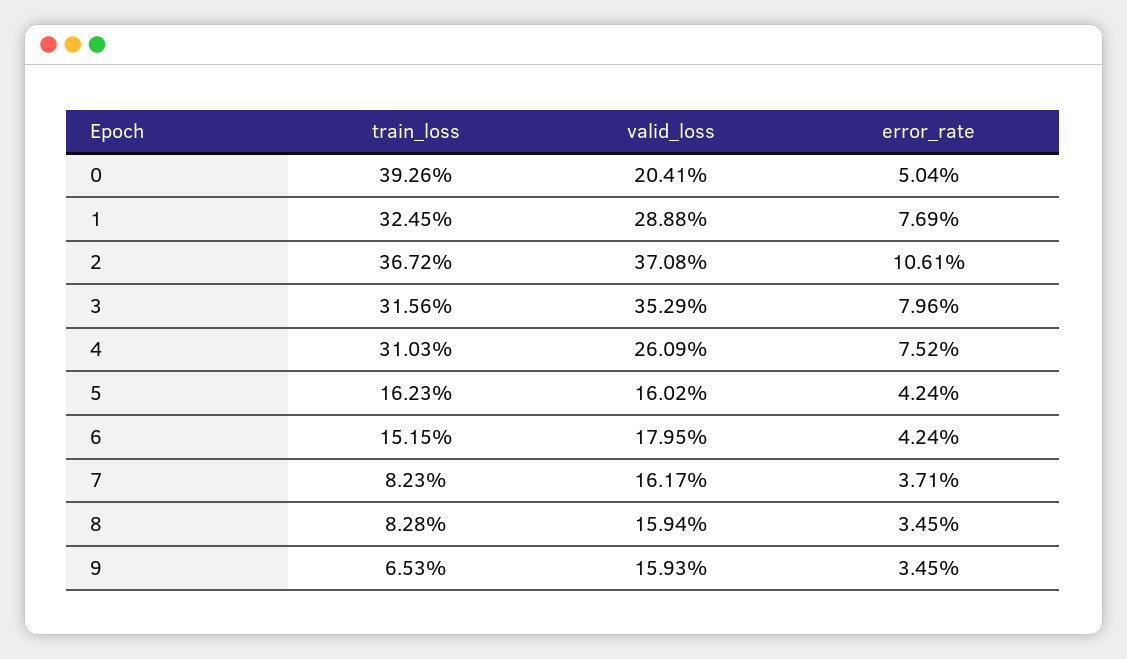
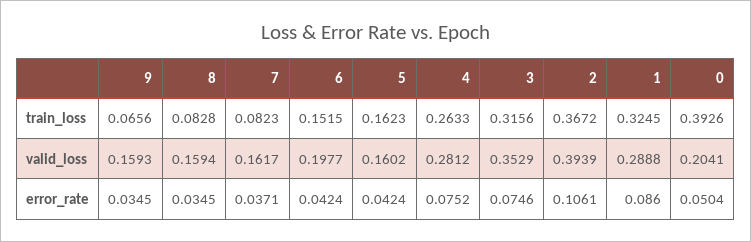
  {
    "train_loss": {
      "0": 0.3926,
      "1": 0.3245,
      "2": 0.3672,
      "3": 0.3156,
-     "4": 0.3103,
+     "4": 0.2633,
      "5": 0.1623,
      "6": 0.1515,
      "7": 0.0823,
      "8": 0.0828,
-     "9": 0.0653
+     "9": 0.0656
    },
    "valid_loss": {
      "0": 0.2041,
      "1": 0.2888,
-     "2": 0.3708,
+     "2": 0.3939,
      "3": 0.3529,
-     "4": 0.2609,
+     "4": 0.2812,
      "5": 0.1602,
-     "6": 0.1795,
+     "6": 0.1977,
      "7": 0.1617,
      "8": 0.1594,
      "9": 0.1593
    },
    "error_rate": {
      "0": 0.0504,
-     "1": 0.0769,
+     "1": 0.086,
      "2": 0.1061,
-     "3": 0.0796,
+     "3": 0.0746,
      "4": 0.0752,
      "5": 0.0424,
      "6": 0.0424,
      "7": 0.0371,
      "8": 0.0345,
      "9": 0.0345
    }
  }

